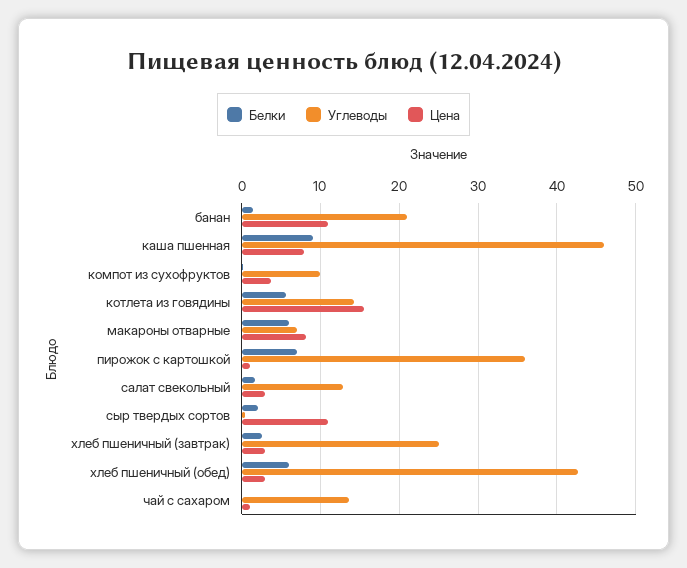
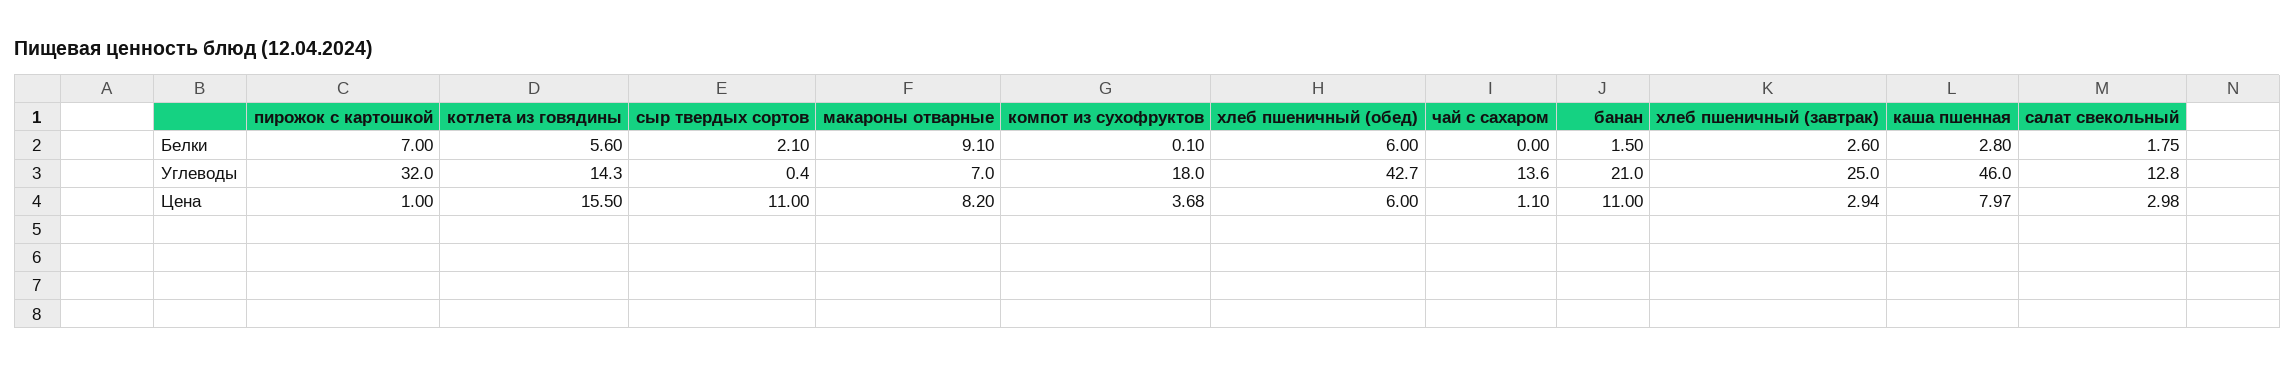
  {
    "Белки": {
      "банан": 1.5,
-     "каша пшенная": 9,
+     "каша пшенная": 2.8,
      "компот из сухофруктов": 0.1,
      "котлета из говядины": 5.6,
-     "макароны отварные": 6,
+     "макароны отварные": 9.1,
      "пирожок с картошкой": 7,
      "салат свекольный": 1.75,
      "сыр твердых сортов": 2.1,
      "хлеб пшеничный (завтрак)": 2.6,
      "хлеб пшеничный (обед)": 6,
      "чай с сахаром": 0
    },
    "Углеводы": {
      "банан": 21,
      "каша пшенная": 46,
-     "компот из сухофруктов": 10,
+     "компот из сухофруктов": 18,
      "котлета из говядины": 14.3,
      "макароны отварные": 7,
-     "пирожок с картошкой": 36,
+     "пирожок с картошкой": 32,
      "салат свекольный": 12.8,
      "сыр твердых сортов": 0.4,
      "хлеб пшеничный (завтрак)": 25,
      "хлеб пшеничный (обед)": 42.7,
      "чай с сахаром": 13.6
    },
    "Цена": {
      "банан": 11,
      "каша пшенная": 7.97,
      "компот из сухофруктов": 3.68,
      "котлета из говядины": 15.5,
      "макароны отварные": 8.2,
      "пирожок с картошкой": 1,
      "салат свекольный": 2.98,
      "сыр твердых сортов": 11,
      "хлеб пшеничный (завтрак)": 2.94,
-     "хлеб пшеничный (обед)": 3,
+     "хлеб пшеничный (обед)": 6,
      "чай с сахаром": 1.1
    }
  }

